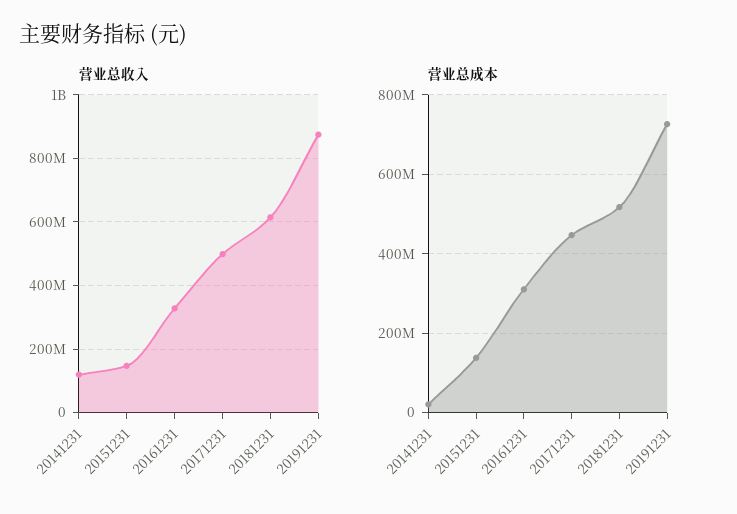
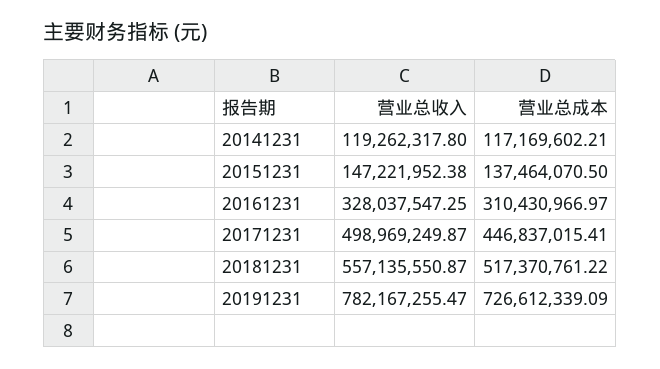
  {
    "营业总收入": {
      "20141231": 119262317.8,
      "20151231": 147221952.38,
      "20161231": 328037547.25,
      "20171231": 498969249.87,
-     "20181231": 620000000,
+     "20181231": 557135550.87,
-     "20191231": 880000000
+     "20191231": 782167255.47
    },
    "营业总成本": {
-     "20141231": 20000000,
+     "20141231": 117169602.21,
      "20151231": 137464070.5,
      "20161231": 310430966.97,
      "20171231": 446837015.41,
      "20181231": 517370761.22,
      "20191231": 726612339.09
    }
  }

